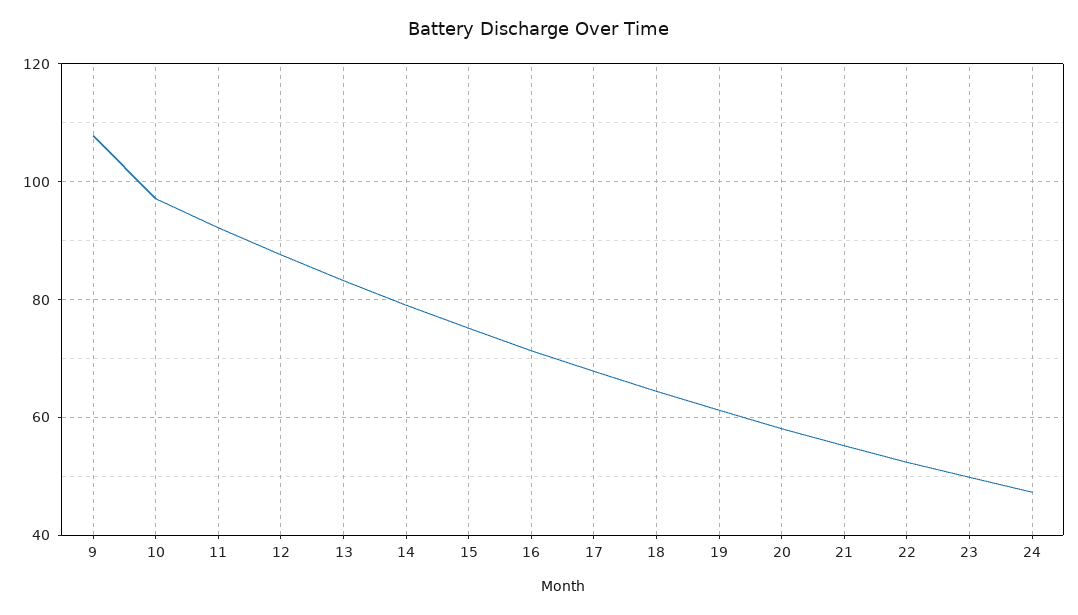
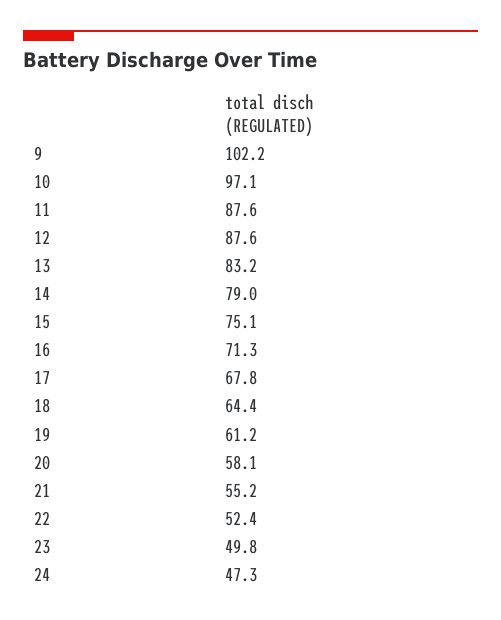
  {
-   "9": 108,
+   "9": 102.2,
    "10": 97.1,
-   "11": 92,
+   "11": 87.6,
    "12": 87.6,
    "13": 83.2,
    "14": 79,
    "15": 75.1,
    "16": 71.3,
    "17": 67.8,
    "18": 64.4,
    "19": 61.2,
    "20": 58.1,
    "21": 55.2,
    "22": 52.4,
    "23": 49.8,
    "24": 47.3
  }

